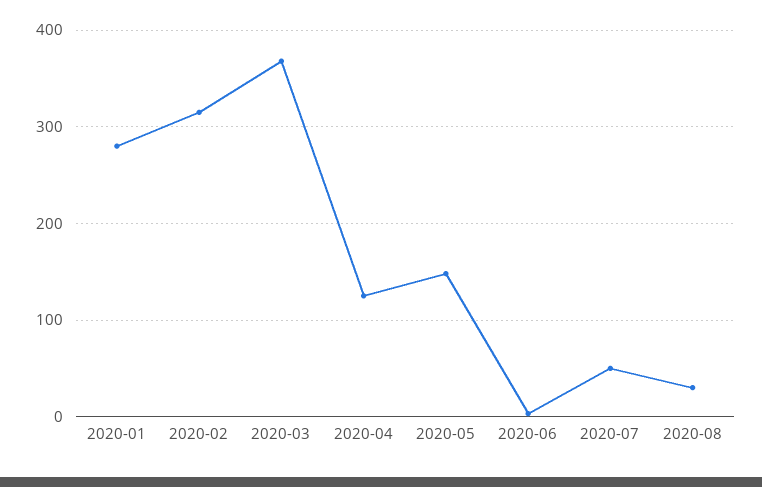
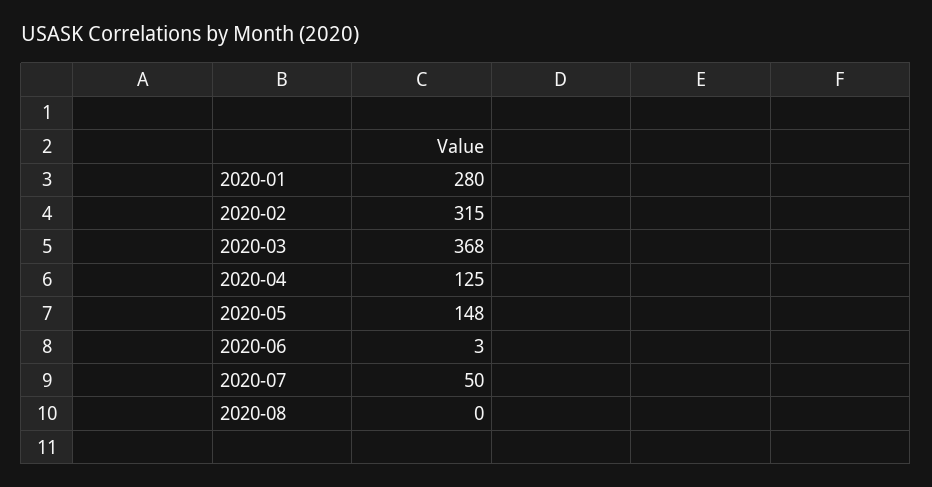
  {
    "2020-01": 280,
    "2020-02": 315,
    "2020-03": 368,
    "2020-04": 125,
    "2020-05": 148,
    "2020-06": 3,
    "2020-07": 50,
-   "2020-08": 30
+   "2020-08": 0
  }

